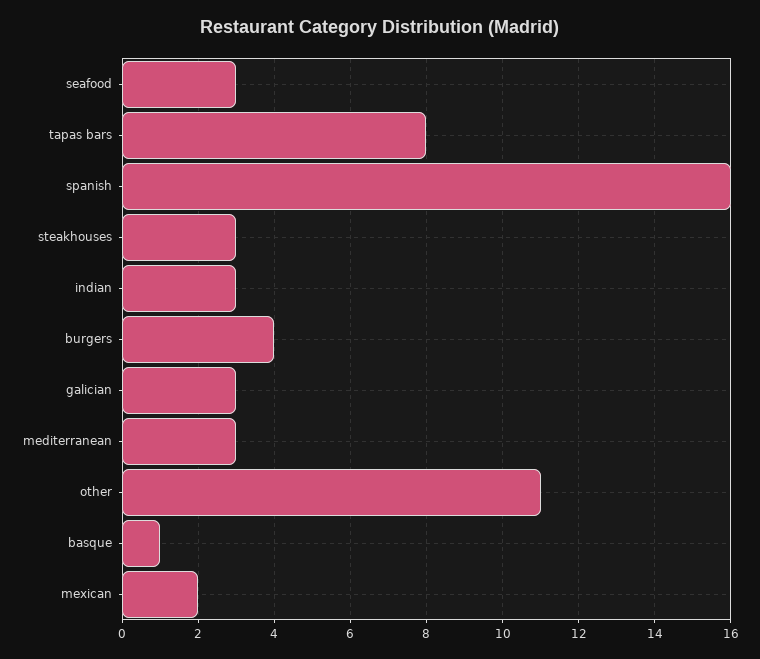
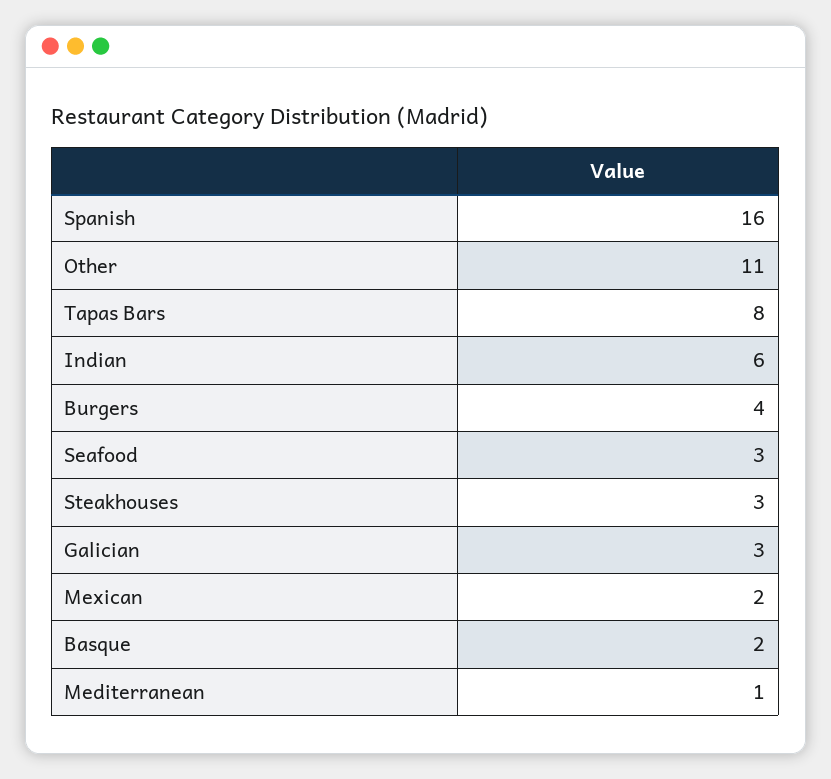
  {
    "seafood": 3,
    "tapas bars": 8,
    "spanish": 16,
    "steakhouses": 3,
-   "indian": 3,
+   "indian": 6,
    "burgers": 4,
    "galician": 3,
-   "mediterranean": 3,
+   "mediterranean": 1,
    "other": 11,
-   "basque": 1,
+   "basque": 2,
    "mexican": 2
  }

